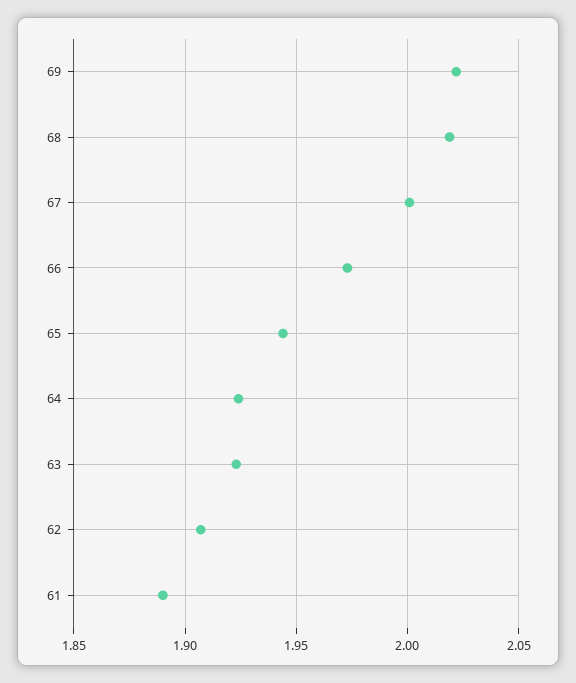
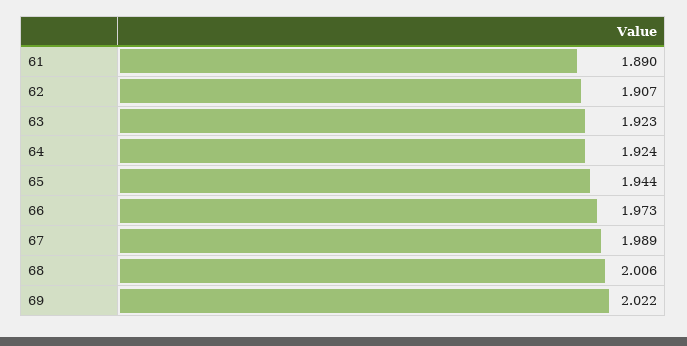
  {
    "69": 2.022,
-   "68": 2.02,
+   "68": 2.006,
-   "67": 2,
+   "67": 1.989,
    "66": 1.973,
    "65": 1.944,
    "64": 1.924,
    "63": 1.923,
    "62": 1.907,
    "61": 1.89
  }

